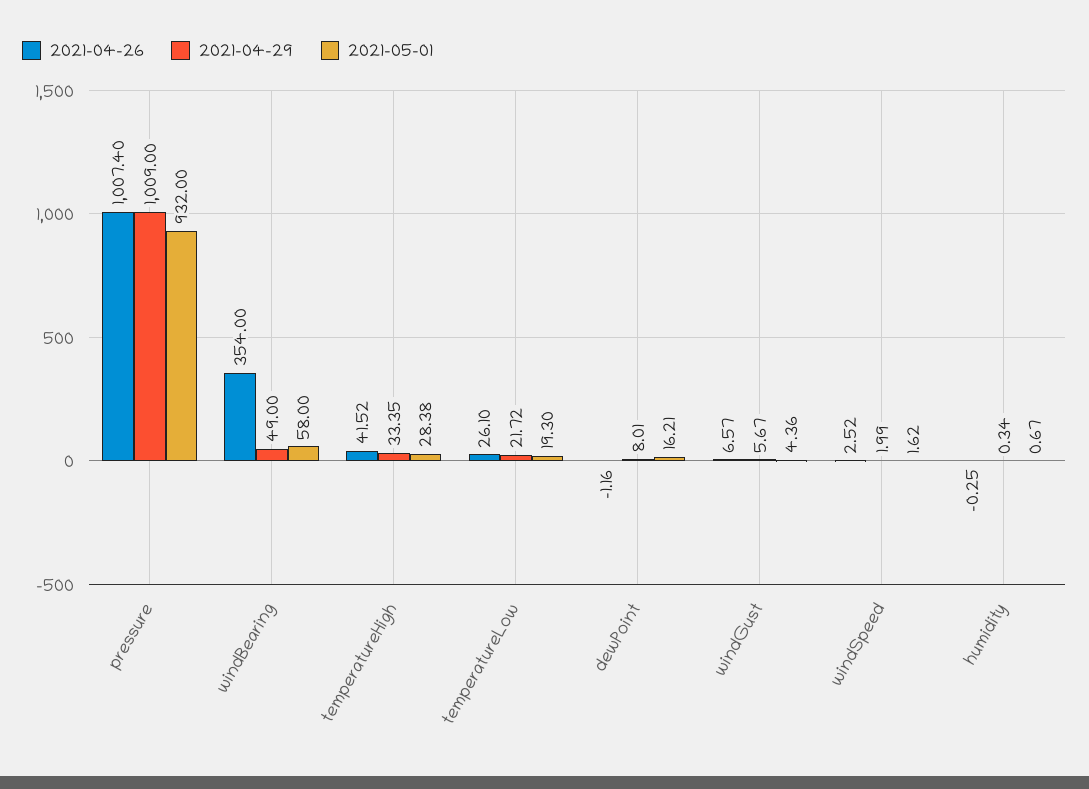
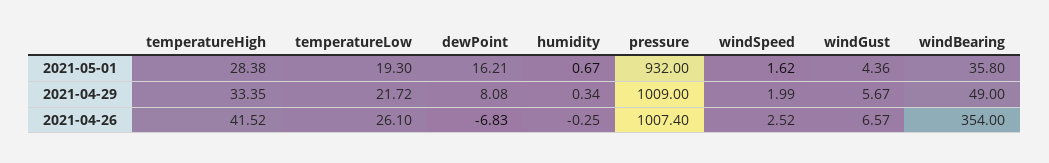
  {
    "2021-04-26": {
      "pressure": 1007.4,
      "windBearing": 354,
      "temperatureHigh": 41.52,
      "temperatureLow": 26.1,
-     "dewPoint": -1.16,
+     "dewPoint": -6.83,
      "windGust": 6.57,
      "windSpeed": 2.52,
      "humidity": -0.25
    },
    "2021-04-29": {
      "pressure": 1009,
      "windBearing": 49,
      "temperatureHigh": 33.35,
      "temperatureLow": 21.72,
-     "dewPoint": 8.01,
+     "dewPoint": 8.08,
      "windGust": 5.67,
      "windSpeed": 1.99,
      "humidity": 0.34
    },
    "2021-05-01": {
      "pressure": 932,
-     "windBearing": 58,
+     "windBearing": 35.8,
      "temperatureHigh": 28.38,
      "temperatureLow": 19.3,
      "dewPoint": 16.21,
      "windGust": 4.36,
      "windSpeed": 1.62,
      "humidity": 0.67
    }
  }

